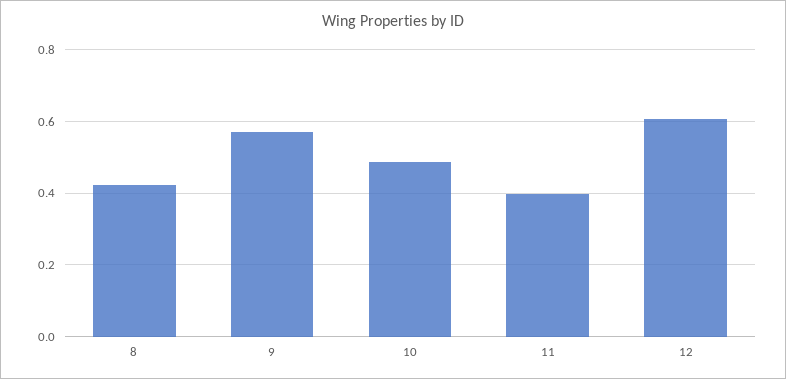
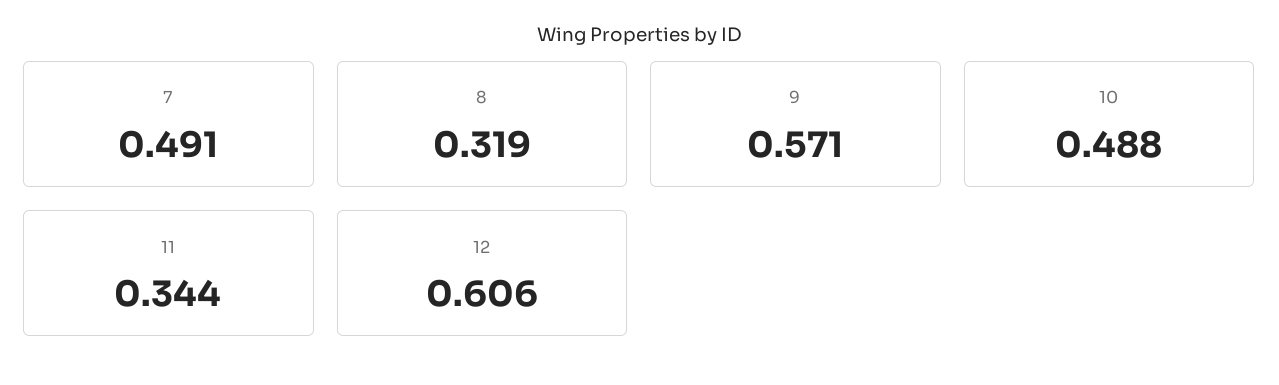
  {
-   "8": 0.42,
+   "8": 0.319,
    "9": 0.571,
    "10": 0.488,
-   "11": 0.4,
+   "11": 0.344,
-   "12": 0.606
+   "12": 0.606,
+   "7": 0.491
  }

